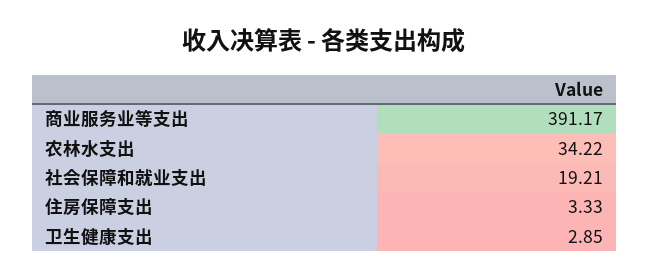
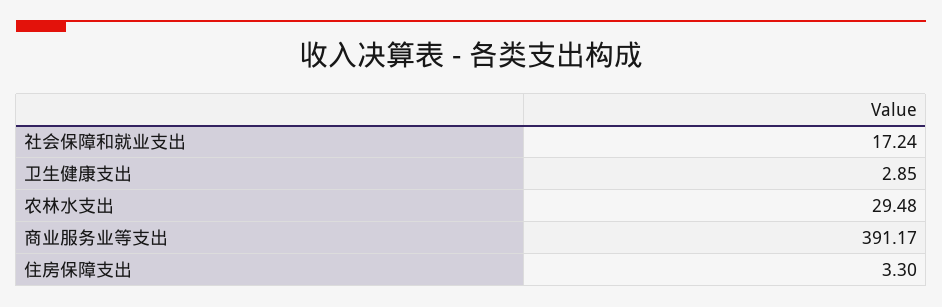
  {
    "商业服务业等支出": 391.17,
-   "农林水支出": 34.22,
+   "农林水支出": 29.48,
-   "社会保障和就业支出": 19.21,
+   "社会保障和就业支出": 17.24,
-   "住房保障支出": 3.33,
+   "住房保障支出": 3.3,
    "卫生健康支出": 2.85
  }

